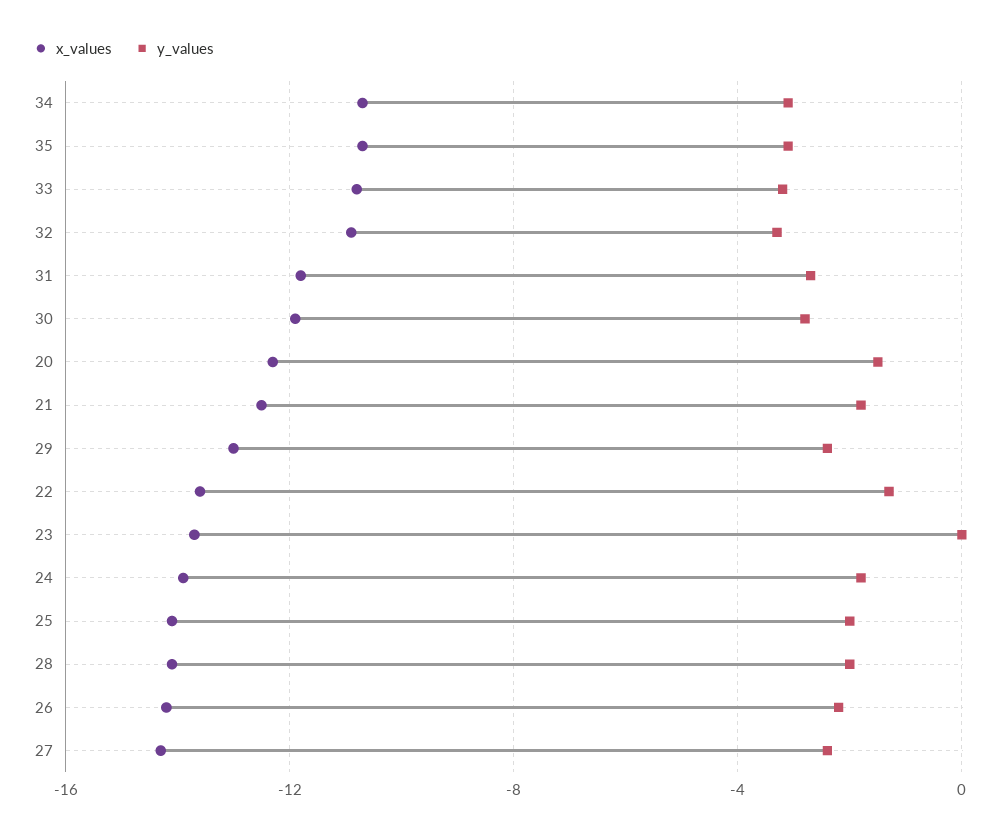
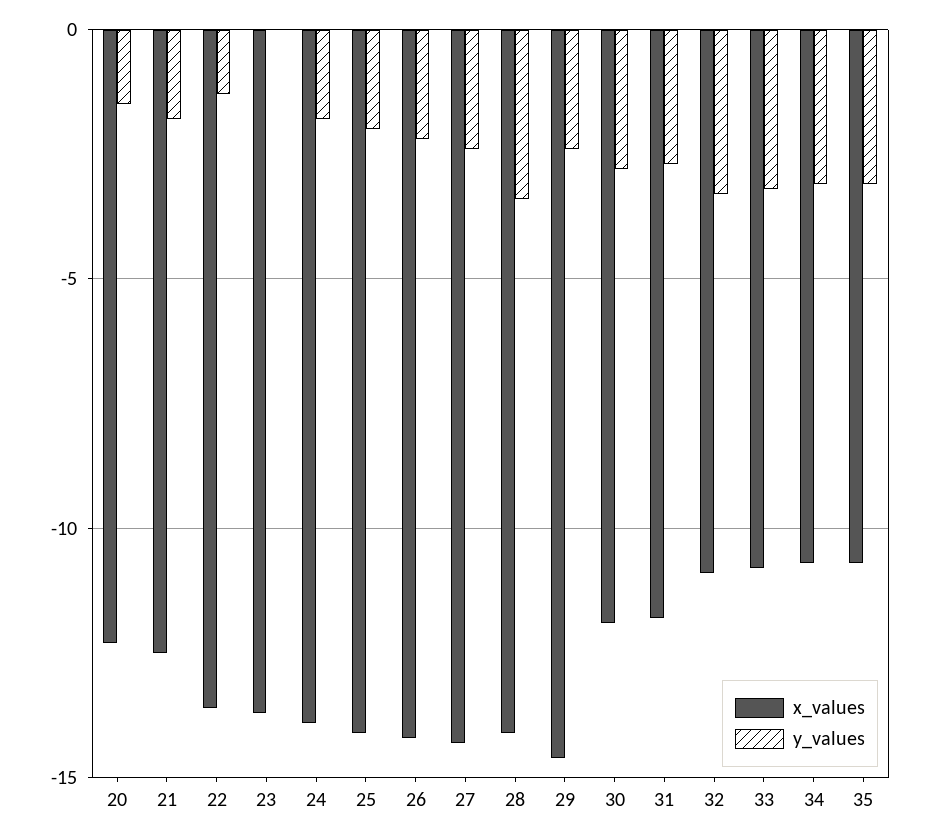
  {
    "x_values": {
      "34": -10.5,
      "35": -10.5,
      "33": -11,
      "32": -11,
      "31": -12,
      "30": -12,
      "20": -12.5,
      "21": -12.5,
-     "29": -13,
+     "29": -14.5,
      "22": -13.5,
      "23": -13.5,
      "24": -14,
      "25": -14,
      "28": -14,
      "26": -14,
      "27": -14.5
    },
    "y_values": {
      "34": -3,
      "35": -3,
      "33": -3,
      "32": -3.5,
      "31": -2.5,
      "30": -3,
      "20": -1.5,
      "21": -2,
      "29": -2.5,
      "22": -1.5,
      "23": 0,
      "24": -2,
      "25": -2,
-     "28": -2,
+     "28": -3.5,
      "26": -2,
      "27": -2.5
    }
  }

